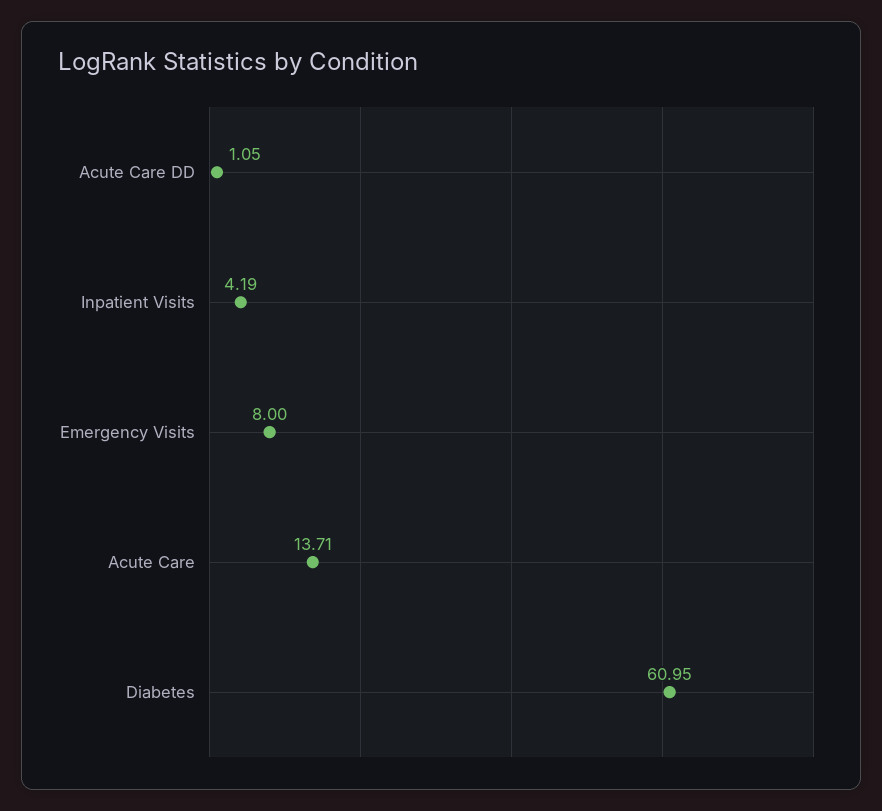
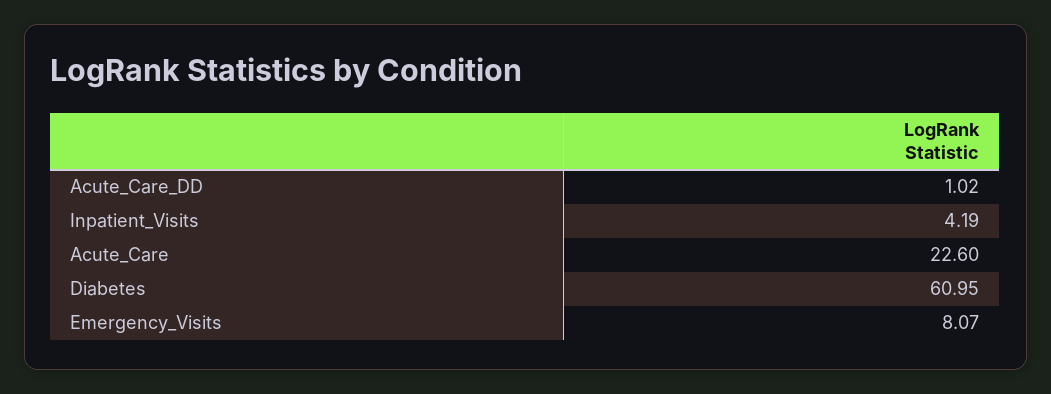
  {
-   "Acute Care DD": 1.05,
+   "Acute Care DD": 1.02,
    "Inpatient Visits": 4.19,
-   "Emergency Visits": 8,
+   "Emergency Visits": 8.07,
-   "Acute Care": 13.71,
+   "Acute Care": 22.6,
    "Diabetes": 60.95
  }

